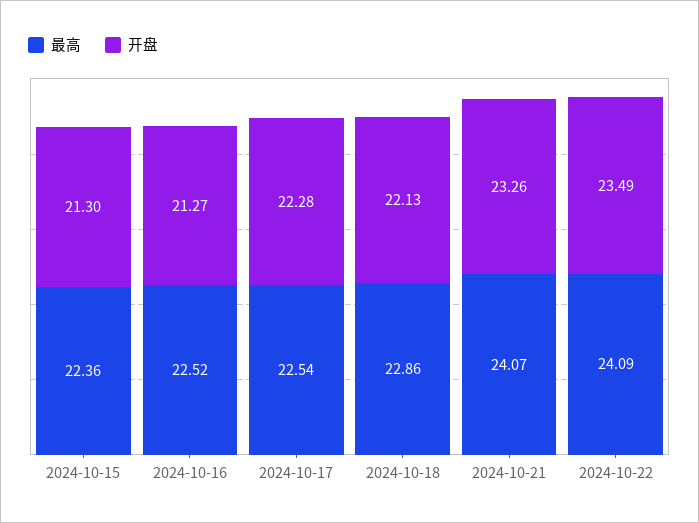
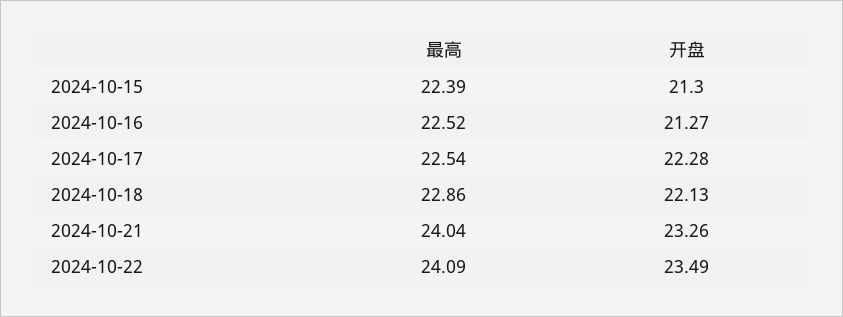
  {
    "最高": {
-     "2024-10-15": 22.36,
+     "2024-10-15": 22.39,
      "2024-10-16": 22.52,
      "2024-10-17": 22.54,
      "2024-10-18": 22.86,
-     "2024-10-21": 24.07,
+     "2024-10-21": 24.04,
      "2024-10-22": 24.09
    },
    "开盘": {
      "2024-10-15": 21.3,
      "2024-10-16": 21.27,
      "2024-10-17": 22.28,
      "2024-10-18": 22.13,
      "2024-10-21": 23.26,
      "2024-10-22": 23.49
    }
  }

